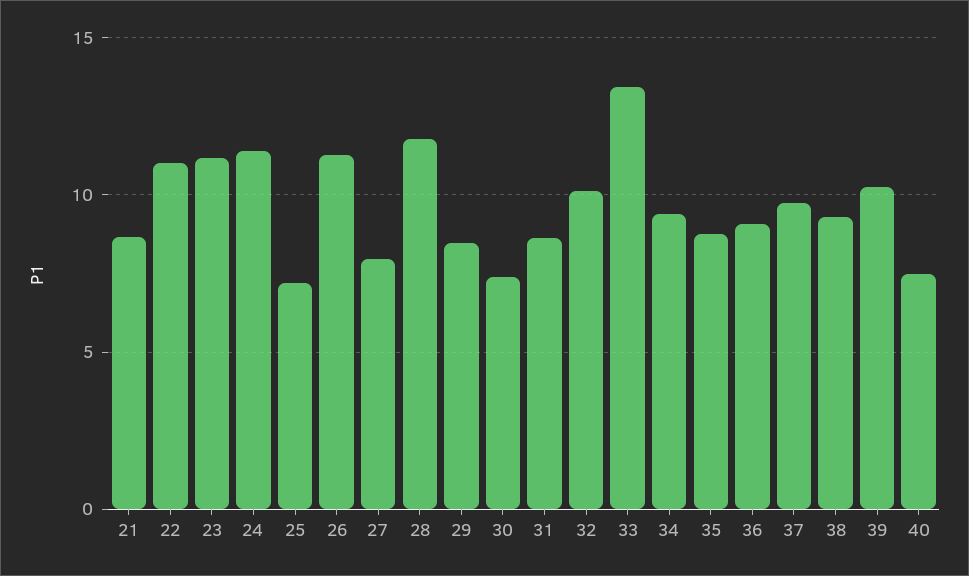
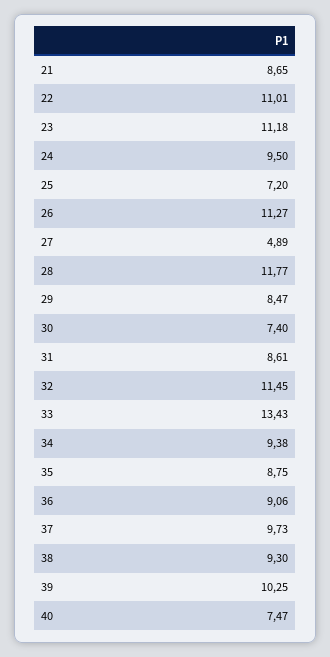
  {
    "21": 8.65,
    "22": 11.01,
    "23": 11.18,
-   "24": 11.5,
+   "24": 9.5,
    "25": 7.2,
    "26": 11.27,
-   "27": 8,
+   "27": 4.89,
    "28": 11.77,
    "29": 8.47,
    "30": 7.4,
    "31": 8.61,
-   "32": 10,
+   "32": 11.45,
    "33": 13.43,
    "34": 9.38,
    "35": 8.75,
    "36": 9.06,
    "37": 9.73,
    "38": 9.3,
    "39": 10.25,
    "40": 7.47
  }

